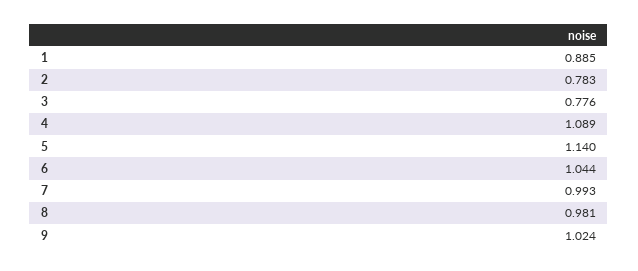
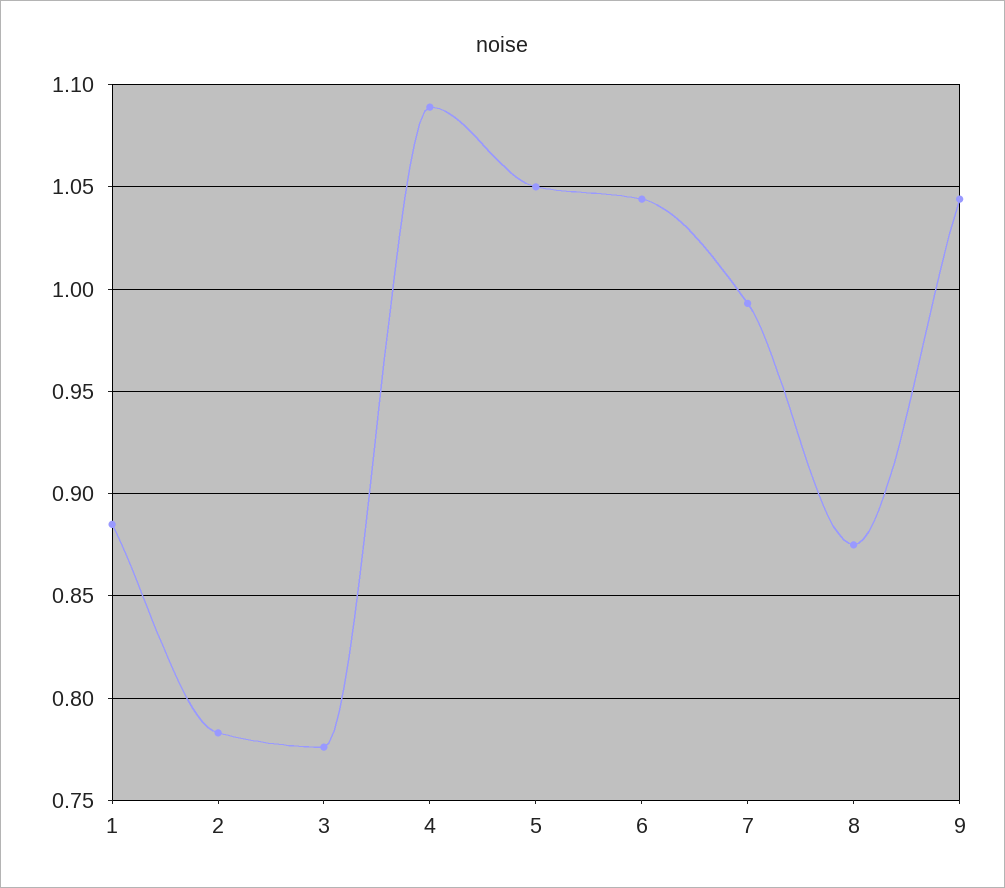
  {
    "1": 0.885,
    "2": 0.783,
    "3": 0.776,
    "4": 1.089,
-   "5": 1.14,
+   "5": 1.05,
    "6": 1.044,
    "7": 0.993,
-   "8": 0.981,
+   "8": 0.875,
-   "9": 1.024
+   "9": 1.045
  }

